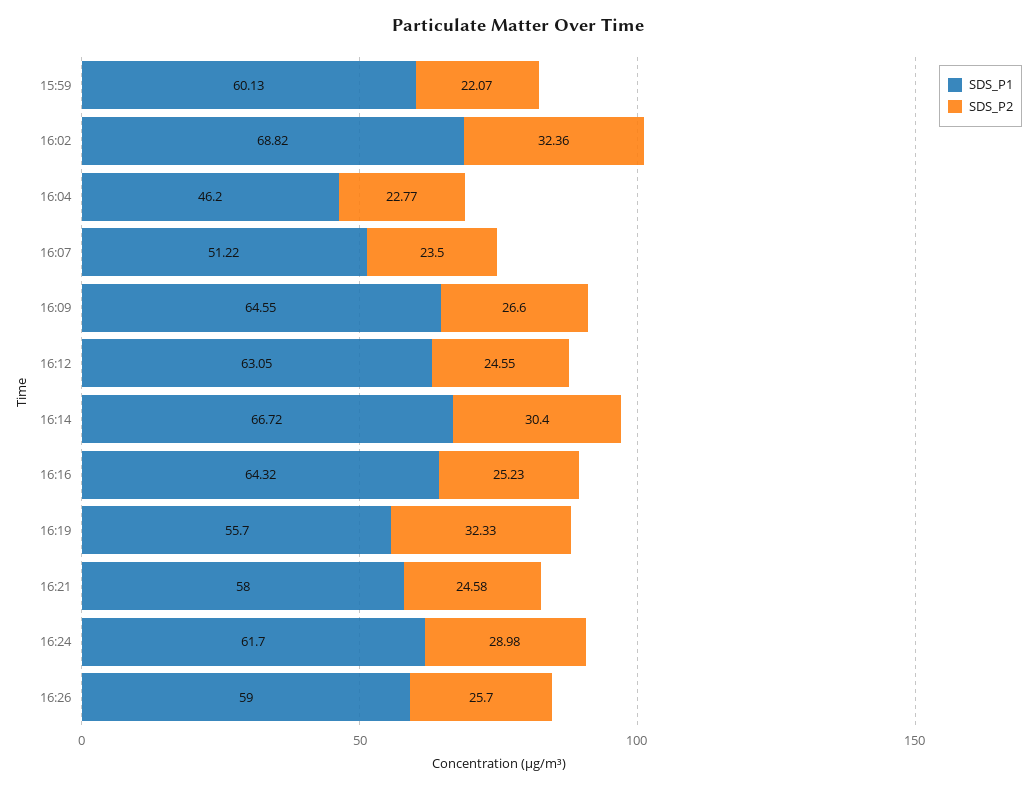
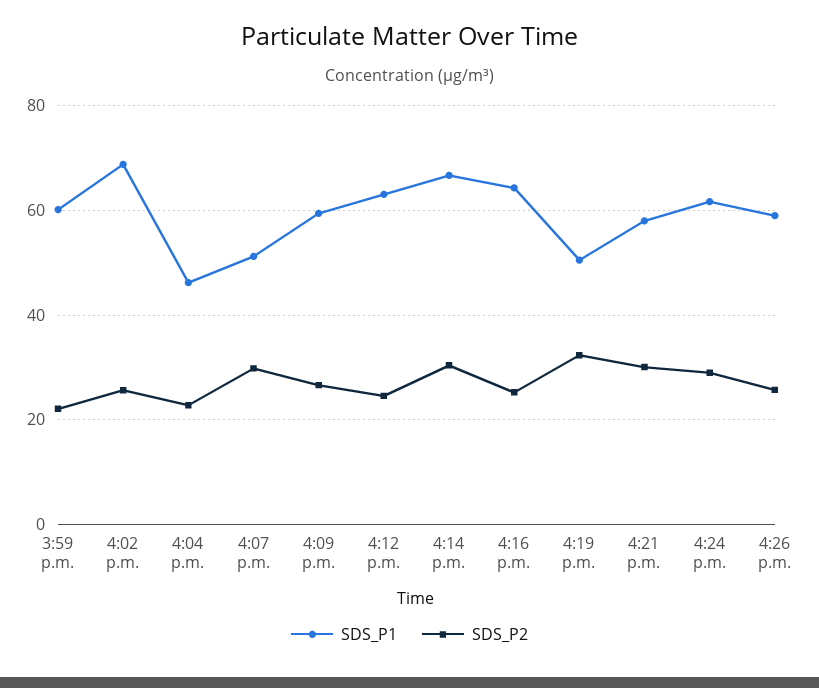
  {
    "SDS_P1": {
      "15:59": 60.13,
      "16:02": 68.82,
      "16:04": 46.2,
      "16:07": 51.22,
-     "16:09": 64.55,
+     "16:09": 60,
      "16:12": 63.05,
      "16:14": 66.72,
      "16:16": 64.32,
-     "16:19": 55.7,
+     "16:19": 50,
      "16:21": 58,
      "16:24": 61.7,
      "16:26": 59
    },
    "SDS_P2": {
      "15:59": 22.07,
-     "16:02": 32.36,
+     "16:02": 26,
      "16:04": 22.77,
-     "16:07": 23.5,
+     "16:07": 30,
      "16:09": 26.6,
      "16:12": 24.55,
      "16:14": 30.4,
      "16:16": 25.23,
      "16:19": 32.33,
-     "16:21": 24.58,
+     "16:21": 30,
      "16:24": 28.98,
      "16:26": 25.7
    }
  }

